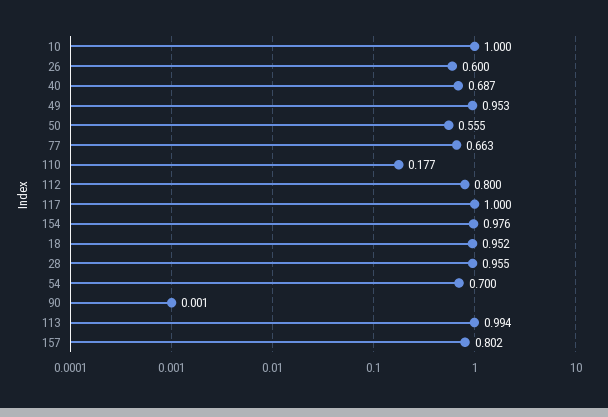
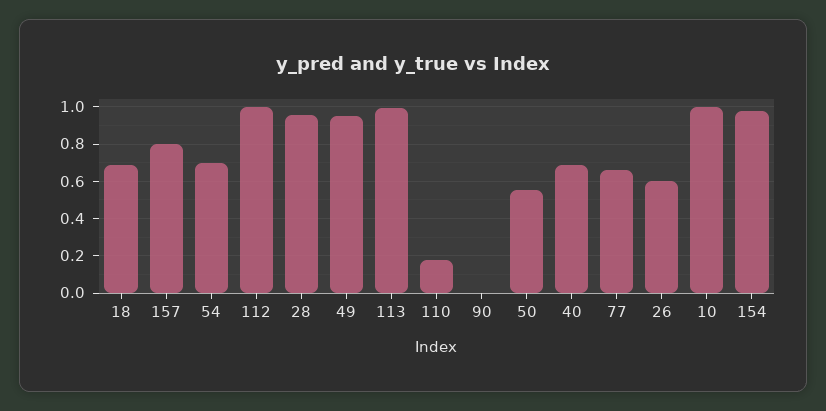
  {
    "10": 1,
    "26": 0.6,
    "40": 0.687,
    "49": 0.953,
    "50": 0.555,
    "77": 0.663,
    "110": 0.177,
-   "112": 0.8,
+   "112": 1,
-   "117": 1,
    "154": 0.976,
-   "18": 0.952,
+   "18": 0.7,
    "28": 0.955,
    "54": 0.7,
    "90": 0.001,
    "113": 0.994,
    "157": 0.802
  }

